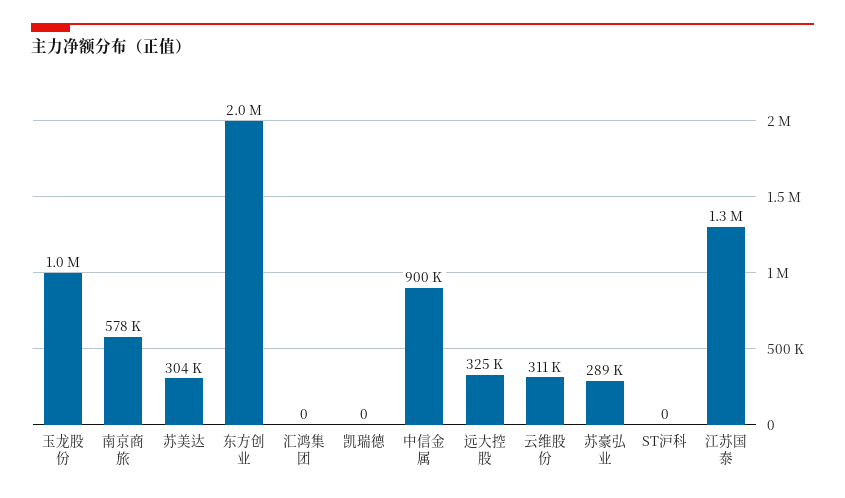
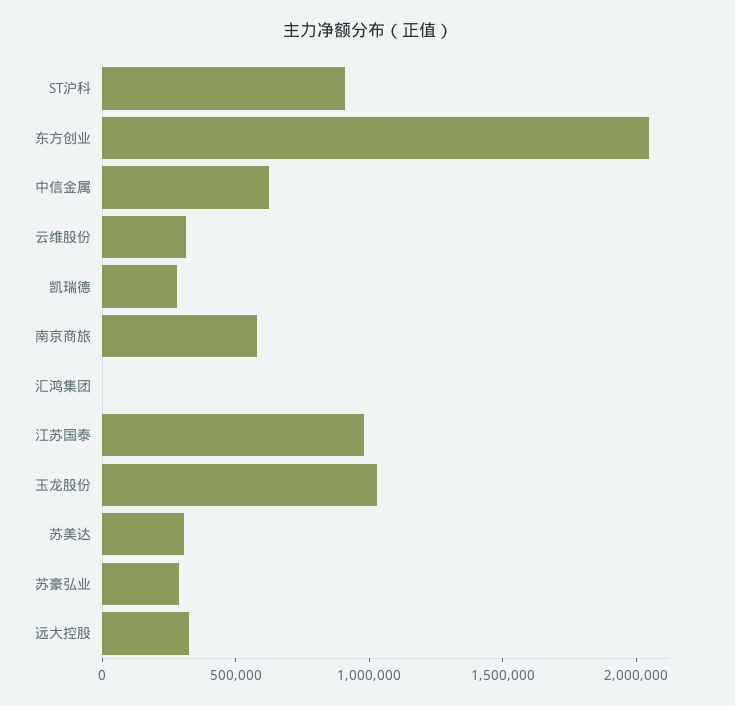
  {
    "玉龙股份": 1000000,
    "南京商旅": 578000,
    "苏美达": 304000,
    "东方创业": 2000000,
    "汇鸿集团": 0,
-   "凯瑞德": 0,
+   "凯瑞德": 300000,
-   "中信金属": 900000,
+   "中信金属": 600000,
    "远大控股": 325000,
    "云维股份": 311000,
    "苏豪弘业": 289000,
-   "ST沪科": 0,
+   "ST沪科": 900000,
-   "江苏国泰": 1300000
+   "江苏国泰": 1000000
  }

